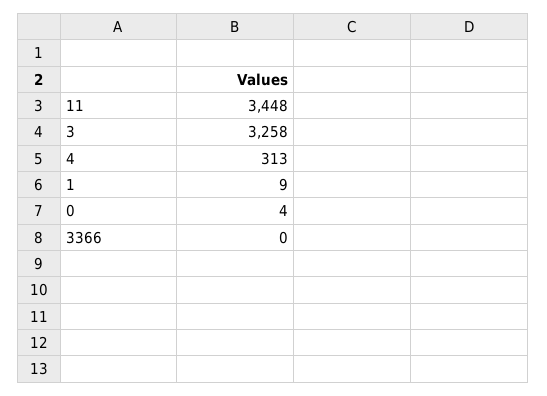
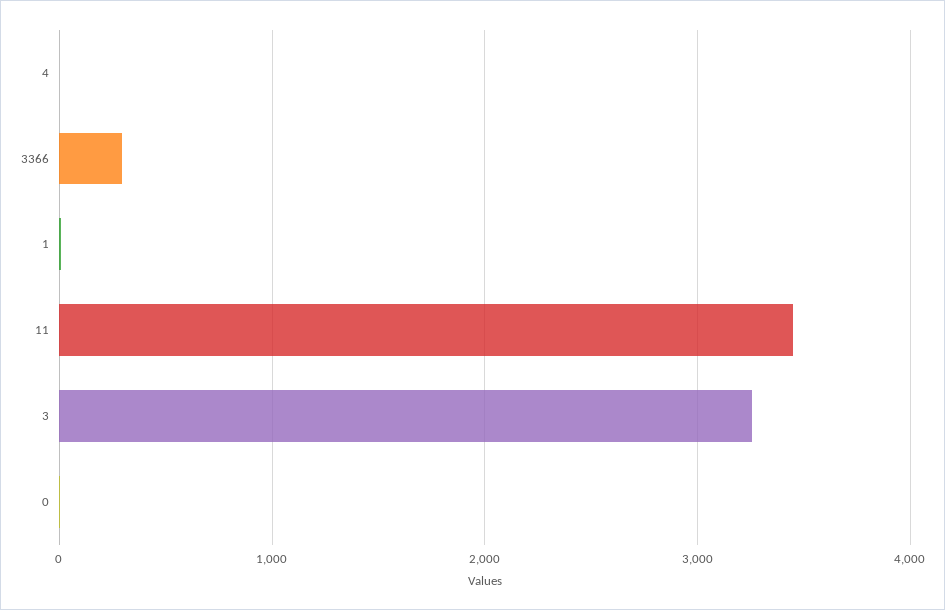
  {
    "11": 3448,
    "3": 3258,
-   "4": 313,
+   "4": 0,
    "1": 9,
    "0": 4,
-   "3366": 0
+   "3366": 300
  }

